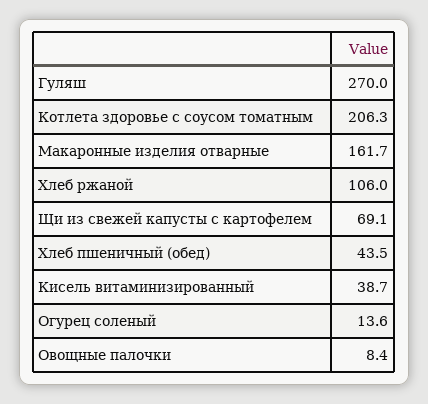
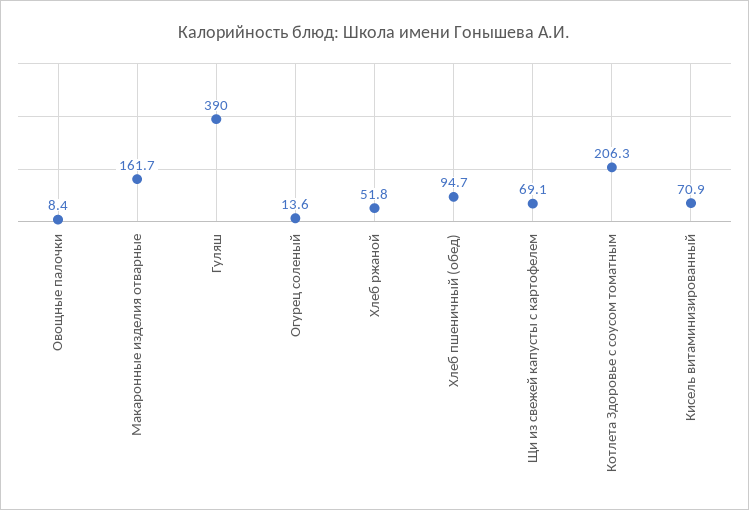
  {
-   "Гуляш": 270,
+   "Гуляш": 390,
    "Котлета здоровье с соусом томатным": 206.3,
    "Макаронные изделия отварные": 161.7,
-   "Хлеб ржаной": 106,
+   "Хлеб ржаной": 51.8,
    "Щи из свежей капусты с картофелем": 69.1,
-   "Хлеб пшеничный (обед)": 43.5,
+   "Хлеб пшеничный (обед)": 94.7,
-   "Кисель витаминизированный": 38.7,
+   "Кисель витаминизированный": 70.9,
    "Огурец соленый": 13.6,
    "Овощные палочки": 8.4
  }

